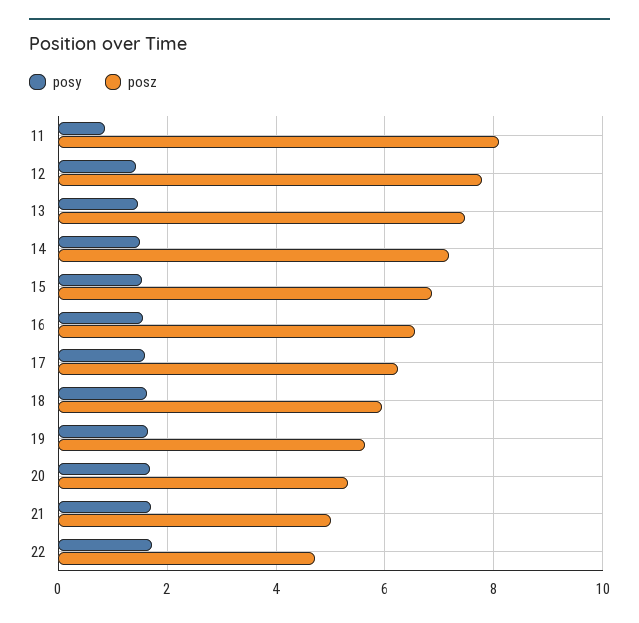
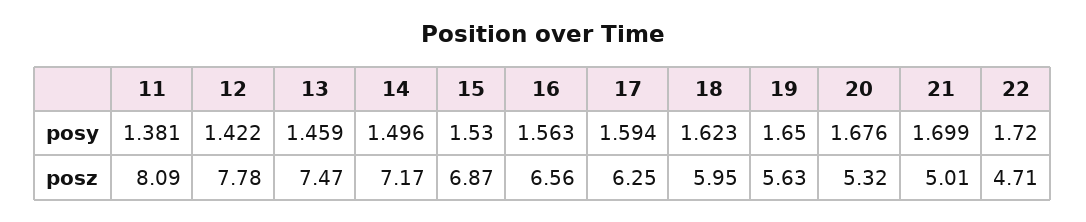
  {
    "posy": {
-     "11": 0.8,
+     "11": 1.381,
      "12": 1.422,
      "13": 1.459,
      "14": 1.496,
      "15": 1.53,
      "16": 1.563,
      "17": 1.594,
      "18": 1.623,
      "19": 1.65,
      "20": 1.676,
      "21": 1.699,
      "22": 1.72
    },
    "posz": {
      "11": 8.09,
      "12": 7.78,
      "13": 7.47,
      "14": 7.17,
      "15": 6.87,
      "16": 6.56,
      "17": 6.25,
      "18": 5.95,
      "19": 5.63,
      "20": 5.32,
      "21": 5.01,
      "22": 4.71
    }
  }

